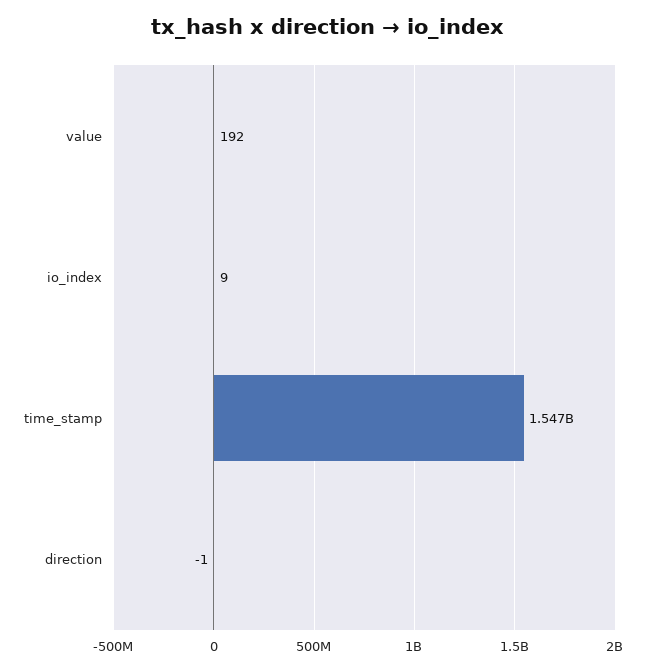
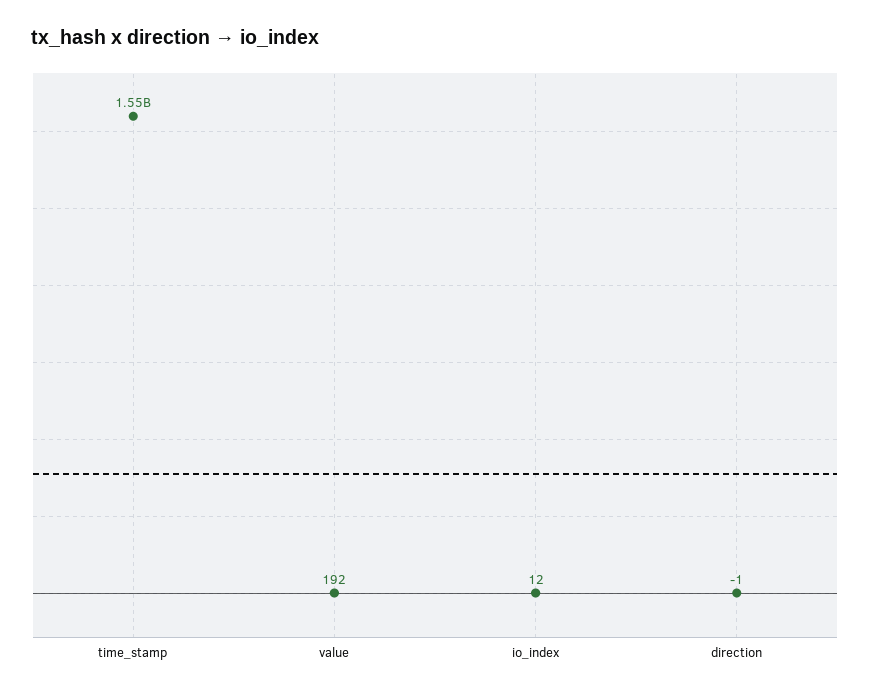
  {
    "value": 192,
-   "io_index": 9,
+   "io_index": 12,
    "time_stamp": 1547000000,
    "direction": -1
  }

